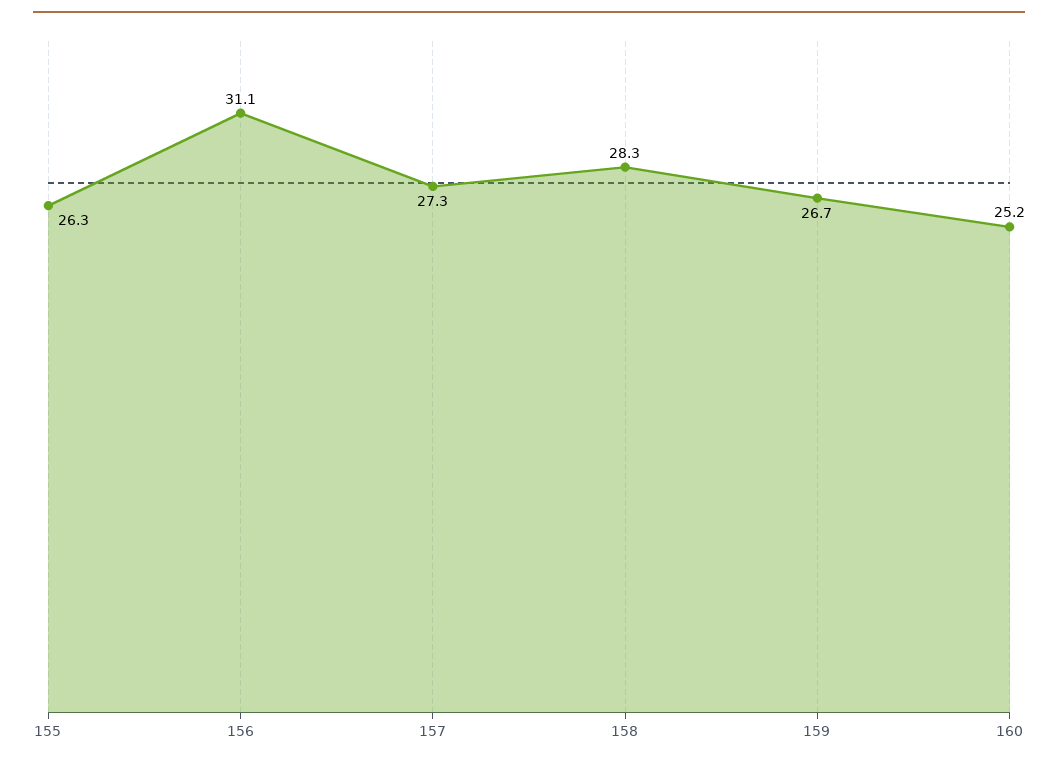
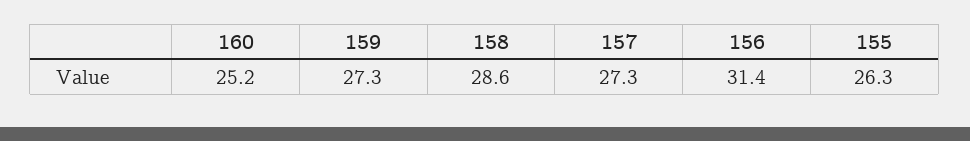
  {
    "155": 26.3,
-   "156": 31.1,
+   "156": 31.4,
    "157": 27.3,
-   "158": 28.3,
+   "158": 28.6,
-   "159": 26.7,
+   "159": 27.3,
    "160": 25.2
  }

